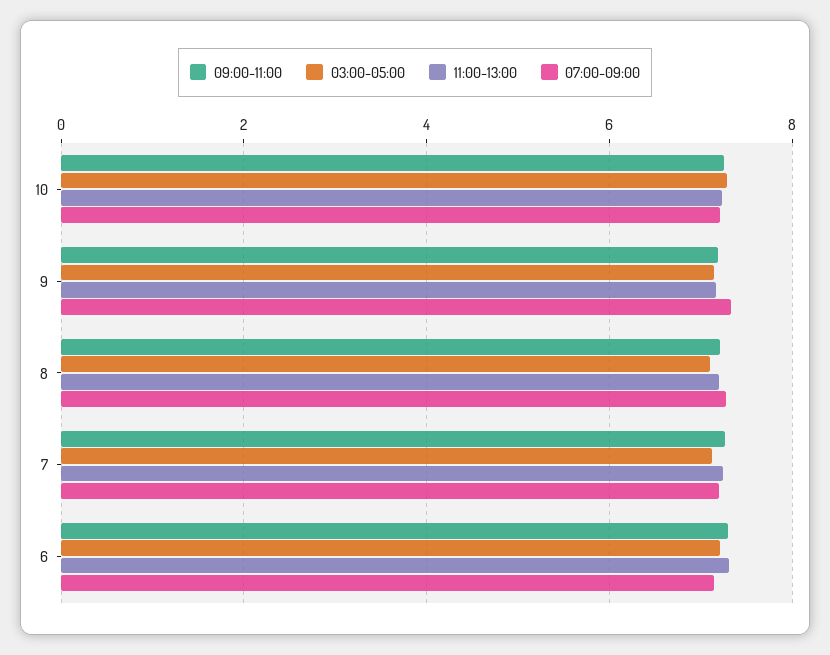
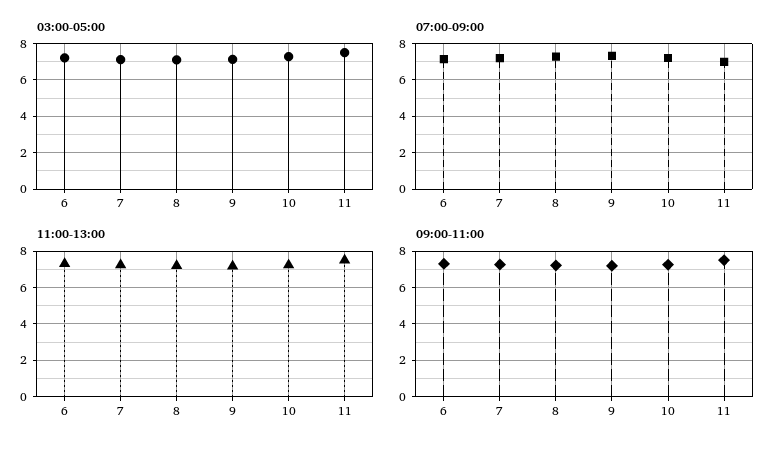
  {
    "09:00-11:00": {
      "10": 7.2,
      "9": 7.2,
      "8": 7.2,
      "7": 7.2,
-     "6": 7.4
+     "6": 7.4,
+     "11": 7.5
    },
    "03:00-05:00": {
      "10": 7.2,
      "9": 7.2,
      "8": 7.2,
      "7": 7.2,
-     "6": 7.2
+     "6": 7.2,
+     "11": 7.5
    },
    "11:00-13:00": {
      "10": 7.2,
      "9": 7.2,
      "8": 7.2,
      "7": 7.2,
-     "6": 7.4
+     "6": 7.4,
+     "11": 7.5
    },
    "07:00-09:00": {
      "10": 7.2,
      "9": 7.4,
      "8": 7.2,
      "7": 7.2,
-     "6": 7.2
+     "6": 7.2,
+     "11": 7
    }
  }

